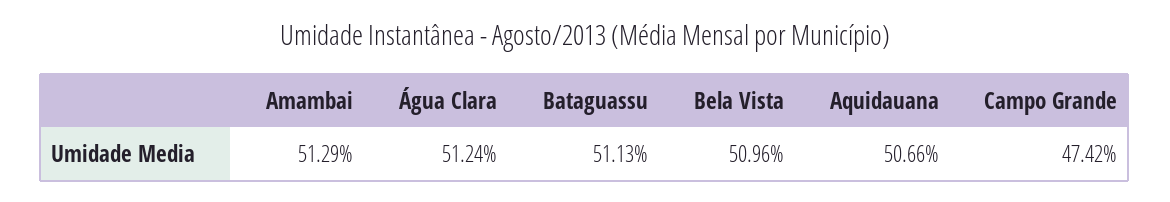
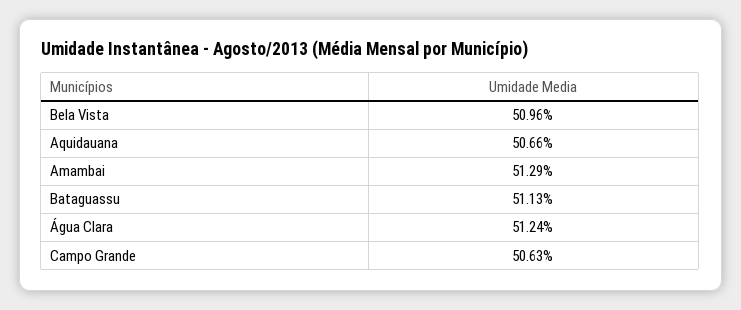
  {
    "Amambai": 51.29,
    "Água Clara": 51.24,
    "Bataguassu": 51.13,
    "Bela Vista": 50.96,
    "Aquidauana": 50.66,
-   "Campo Grande": 47.42
+   "Campo Grande": 50.63
  }

